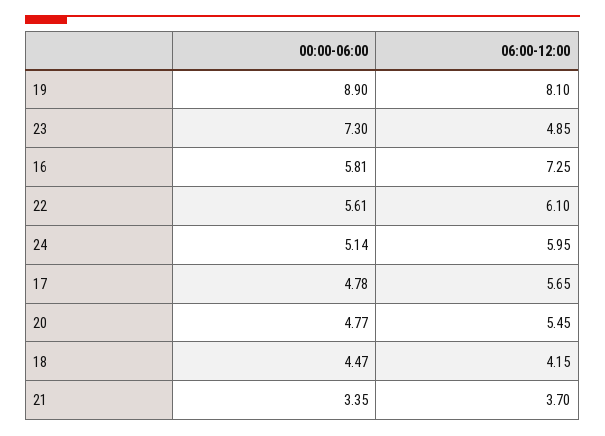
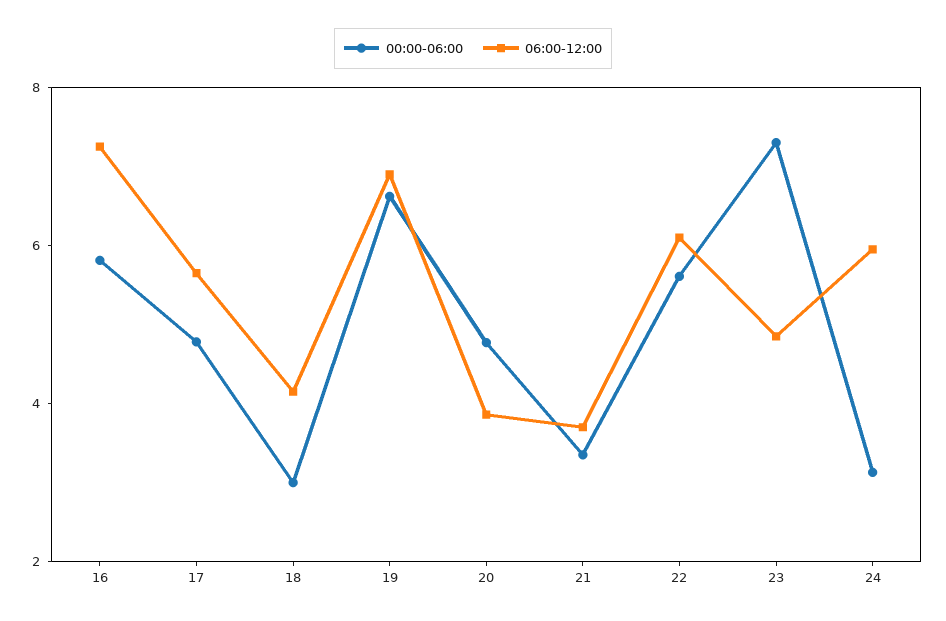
  {
    "00:00-06:00": {
-     "19": 8.9,
+     "19": 6.5,
      "23": 7.3,
      "16": 5.81,
      "22": 5.61,
-     "24": 5.14,
+     "24": 3,
      "17": 4.78,
      "20": 4.77,
-     "18": 4.47,
+     "18": 3,
      "21": 3.35
    },
    "06:00-12:00": {
-     "19": 8.1,
+     "19": 7,
      "23": 4.85,
      "16": 7.25,
      "22": 6.1,
      "24": 5.95,
      "17": 5.65,
-     "20": 5.45,
+     "20": 4,
      "18": 4.15,
      "21": 3.7
    }
  }

